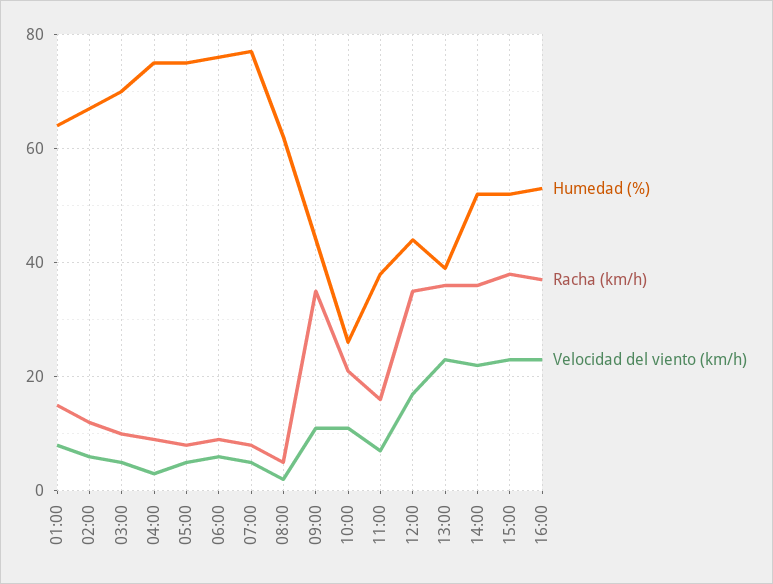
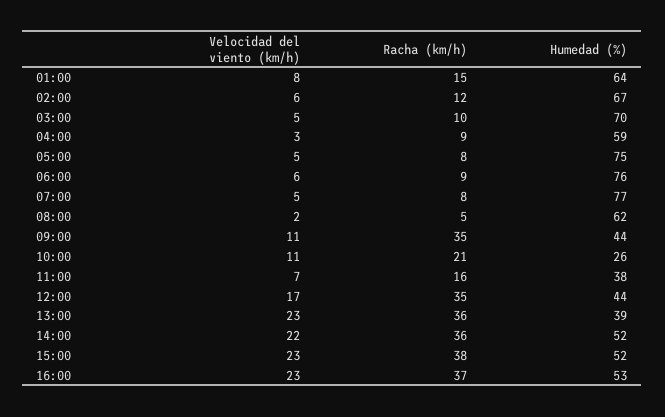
  {
    "Humedad (%)": {
      "01:00": 64,
      "02:00": 67,
      "03:00": 70,
-     "04:00": 75,
+     "04:00": 59,
      "05:00": 75,
      "06:00": 76,
      "07:00": 77,
      "08:00": 62,
      "09:00": 44,
      "10:00": 26,
      "11:00": 38,
      "12:00": 44,
      "13:00": 39,
      "14:00": 52,
      "15:00": 52,
      "16:00": 53
    },
    "Racha (km/h)": {
      "01:00": 15,
      "02:00": 12,
      "03:00": 10,
      "04:00": 9,
      "05:00": 8,
      "06:00": 9,
      "07:00": 8,
      "08:00": 5,
      "09:00": 35,
      "10:00": 21,
      "11:00": 16,
      "12:00": 35,
      "13:00": 36,
      "14:00": 36,
      "15:00": 38,
      "16:00": 37
    },
    "Velocidad del viento (km/h)": {
      "01:00": 8,
      "02:00": 6,
      "03:00": 5,
      "04:00": 3,
      "05:00": 5,
      "06:00": 6,
      "07:00": 5,
      "08:00": 2,
      "09:00": 11,
      "10:00": 11,
      "11:00": 7,
      "12:00": 17,
      "13:00": 23,
      "14:00": 22,
      "15:00": 23,
      "16:00": 23
    }
  }

